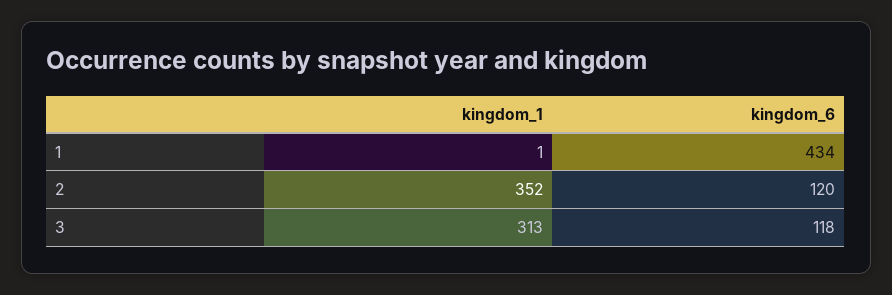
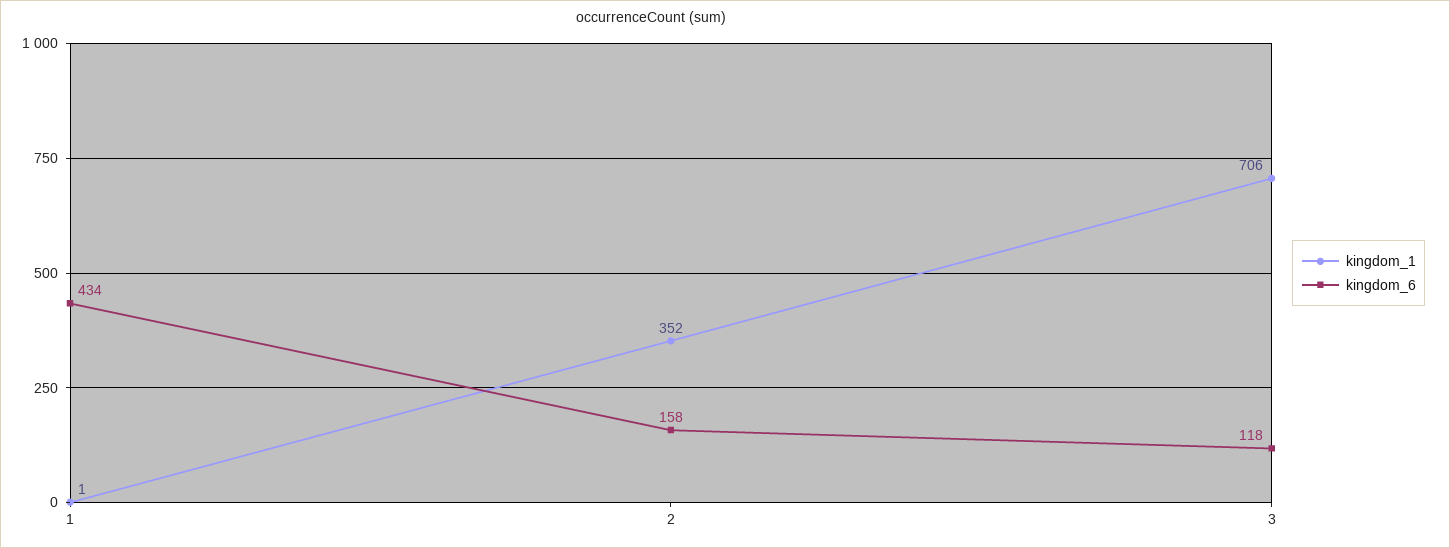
  {
    "kingdom_1": {
      "1": 1,
      "2": 352,
-     "3": 313
+     "3": 706
    },
    "kingdom_6": {
      "1": 434,
-     "2": 120,
+     "2": 158,
      "3": 118
    }
  }

